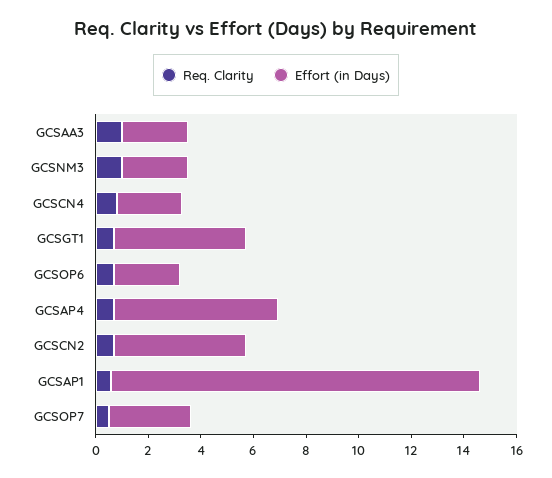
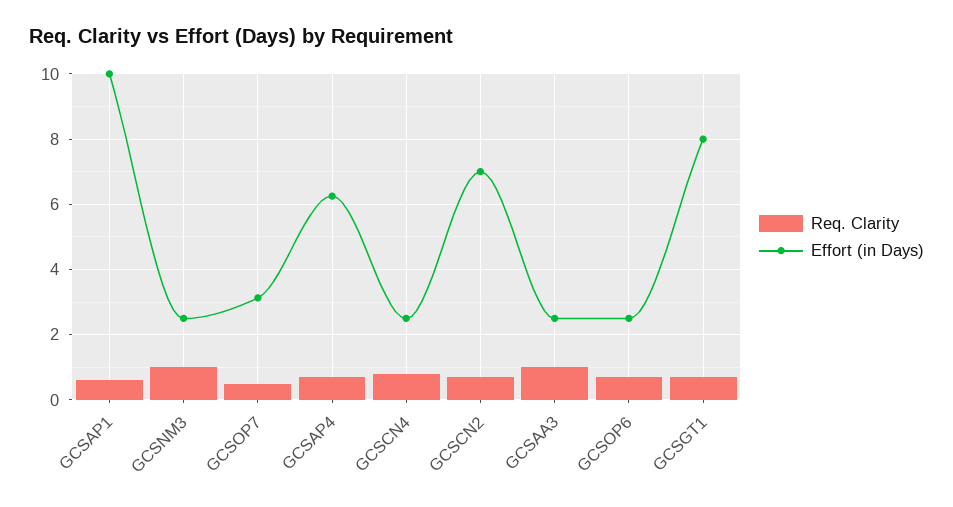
  {
    "Req. Clarity": {
      "GCSAA3": 1,
      "GCSNM3": 1,
      "GCSCN4": 0.8,
      "GCSGT1": 0.8,
      "GCSOP6": 0.8,
      "GCSAP4": 0.8,
      "GCSCN2": 0.8,
      "GCSAP1": 0.6,
      "GCSOP7": 0.6
    },
    "Effort (in Days)": {
      "GCSAA3": 2.6,
      "GCSNM3": 2.6,
      "GCSCN4": 2.6,
-     "GCSGT1": 5,
+     "GCSGT1": 8,
      "GCSOP6": 2.6,
      "GCSAP4": 6.2,
-     "GCSCN2": 5,
+     "GCSCN2": 7,
-     "GCSAP1": 14,
+     "GCSAP1": 10,
      "GCSOP7": 3.2
    }
  }

